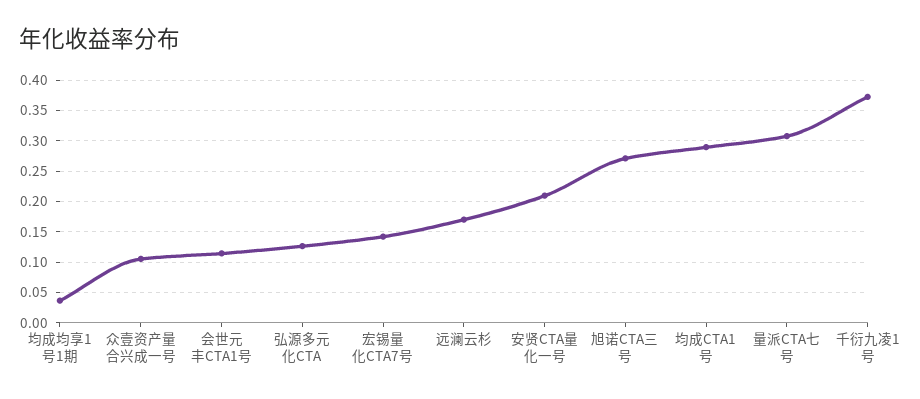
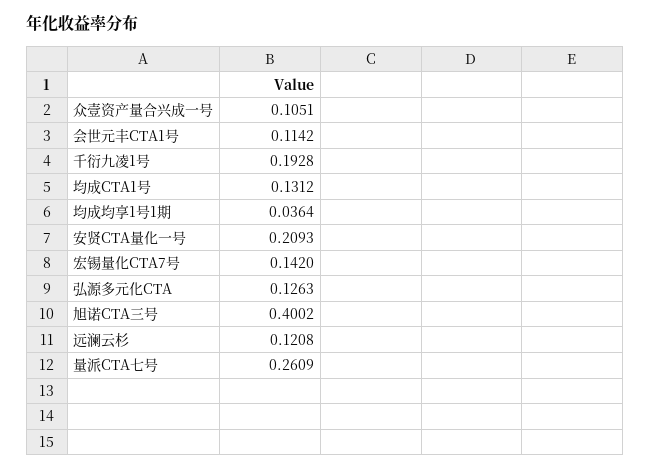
  {
    "均成均享1号1期": 0.0364,
    "众壹资产量合兴成一号": 0.1051,
    "会世元丰CTA1号": 0.1142,
    "弘源多元化CTA": 0.1263,
    "宏锡量化CTA7号": 0.142,
-   "远澜云杉": 0.17,
+   "远澜云杉": 0.1208,
    "安贤CTA量化一号": 0.2093,
-   "旭诺CTA三号": 0.27,
+   "旭诺CTA三号": 0.4002,
-   "均成CTA1号": 0.29,
+   "均成CTA1号": 0.1312,
-   "量派CTA七号": 0.31,
+   "量派CTA七号": 0.2609,
-   "千衍九凌1号": 0.37
+   "千衍九凌1号": 0.1928
  }

